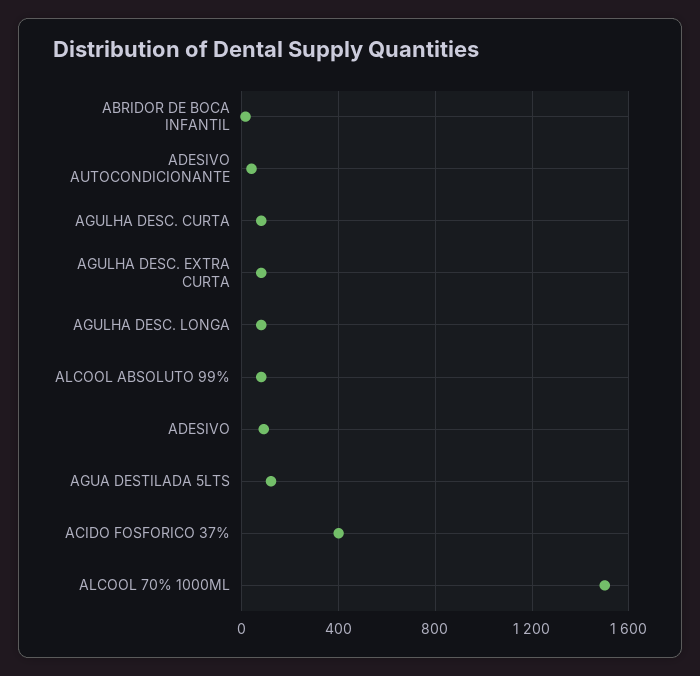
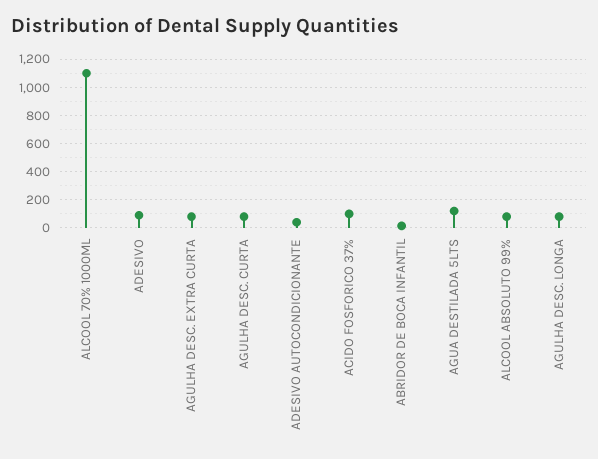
  {
    "ABRIDOR DE BOCA INFANTIL": 0,
    "ADESIVO AUTOCONDICIONANTE": 50,
    "AGULHA DESC. CURTA": 100,
    "AGULHA DESC. EXTRA CURTA": 100,
    "AGULHA DESC. LONGA": 100,
    "ALCOOL ABSOLUTO 99%": 100,
    "ADESIVO": 100,
    "AGUA DESTILADA 5LTS": 100,
-   "ACIDO FOSFORICO 37%": 400,
+   "ACIDO FOSFORICO 37%": 100,
-   "ALCOOL 70% 1000ML": 1500
+   "ALCOOL 70% 1000ML": 1100
  }

